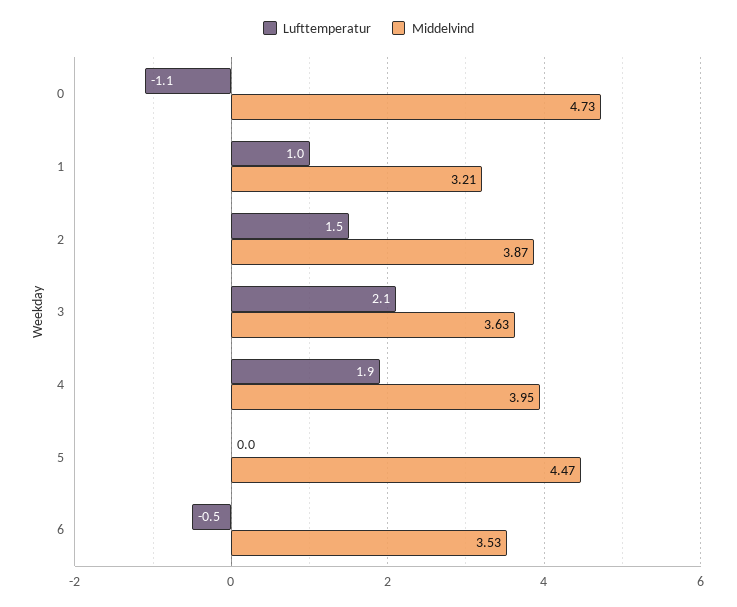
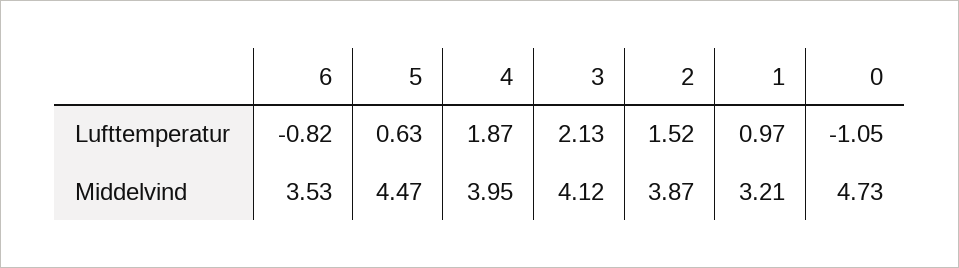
  {
    "Lufttemperatur": {
      "0": -1.05,
      "1": 0.97,
      "2": 1.52,
      "3": 2.13,
      "4": 1.87,
-     "5": 0,
+     "5": 0.63,
-     "6": -0.5
+     "6": -0.82
    },
    "Middelvind": {
      "0": 4.73,
      "1": 3.21,
      "2": 3.87,
-     "3": 3.63,
+     "3": 4.12,
      "4": 3.95,
      "5": 4.47,
      "6": 3.53
    }
  }

